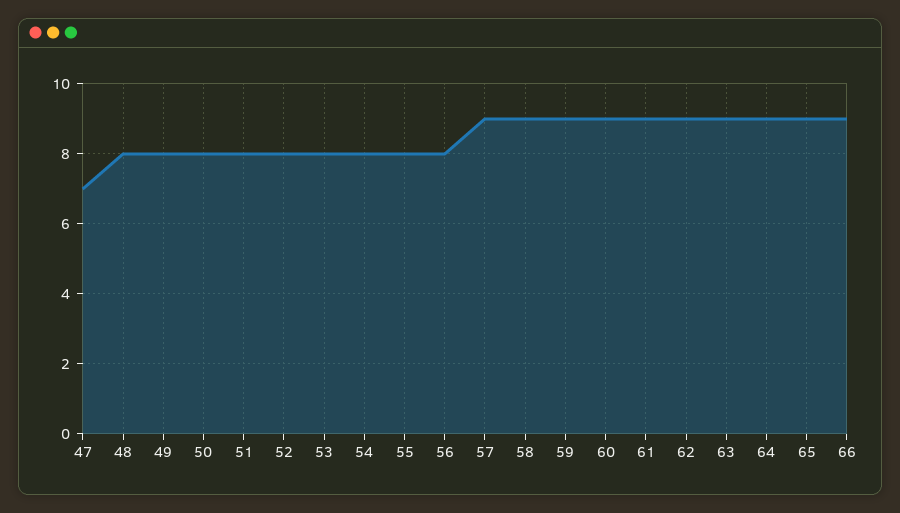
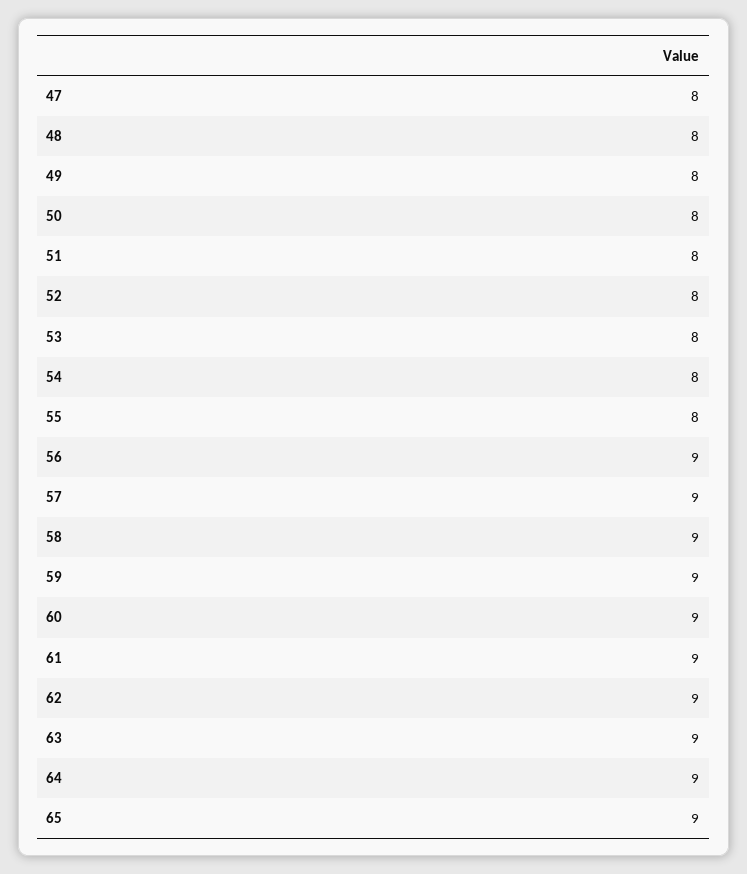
  {
-   "47": 7,
+   "47": 8,
    "48": 8,
    "49": 8,
    "50": 8,
    "51": 8,
    "52": 8,
    "53": 8,
    "54": 8,
    "55": 8,
-   "56": 8,
+   "56": 9,
    "57": 9,
    "58": 9,
    "59": 9,
    "60": 9,
    "61": 9,
    "62": 9,
    "63": 9,
    "64": 9,
-   "65": 9,
+   "65": 9
-   "66": 9
  }

